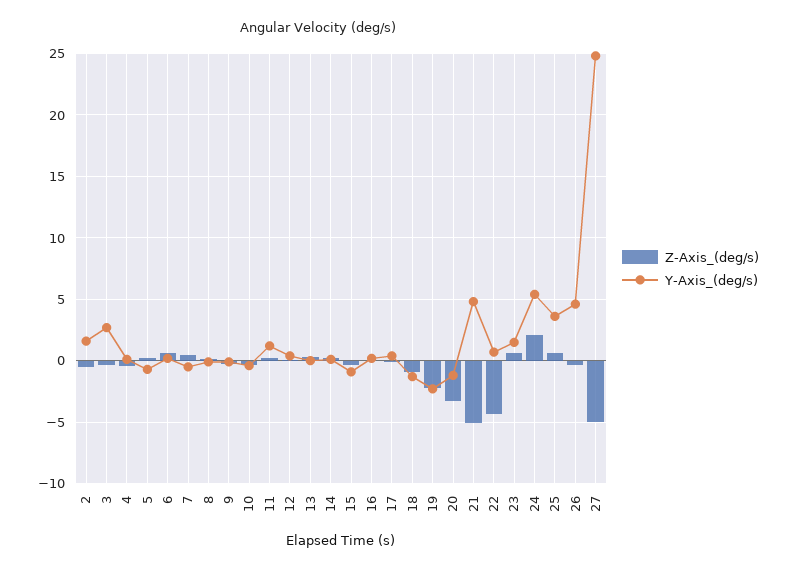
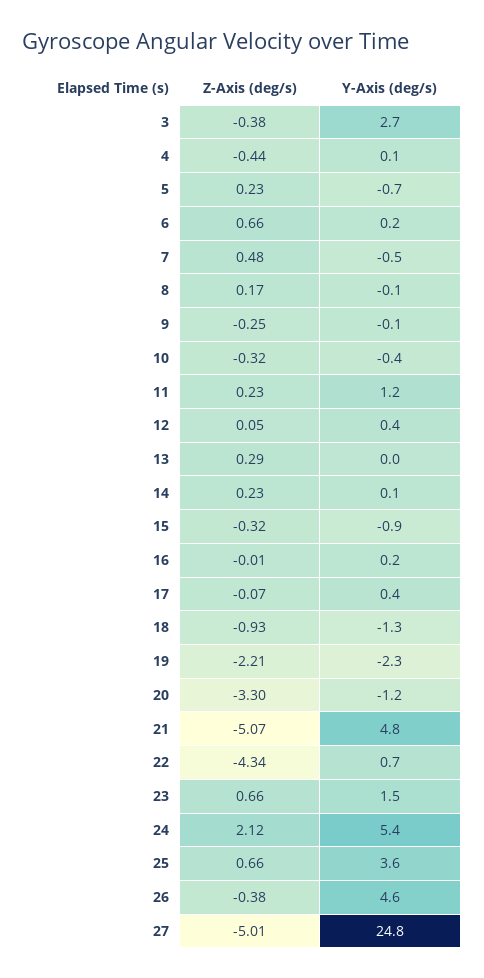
  {
    "Z-Axis_(deg/s)": {
-     "2": -0.5,
      "3": -0.38,
      "4": -0.44,
      "5": 0.23,
      "6": 0.66,
      "7": 0.48,
      "8": 0.17,
      "9": -0.25,
      "10": -0.32,
      "11": 0.23,
      "12": 0.05,
      "13": 0.29,
      "14": 0.23,
      "15": -0.32,
      "16": -0.01,
      "17": -0.07,
      "18": -0.93,
      "19": -2.21,
      "20": -3.3,
      "21": -5.07,
      "22": -4.34,
      "23": 0.66,
      "24": 2.12,
      "25": 0.66,
      "26": -0.38,
      "27": -5.01
    },
    "Y-Axis_(deg/s)": {
-     "2": 1.5,
      "3": 2.7,
      "4": 0.1,
      "5": -0.7,
      "6": 0.2,
      "7": -0.5,
      "8": -0.1,
      "9": -0.1,
      "10": -0.4,
      "11": 1.2,
      "12": 0.4,
      "13": 0,
      "14": 0.1,
      "15": -0.9,
      "16": 0.2,
      "17": 0.4,
      "18": -1.3,
      "19": -2.3,
      "20": -1.2,
      "21": 4.8,
      "22": 0.7,
      "23": 1.5,
      "24": 5.4,
      "25": 3.6,
      "26": 4.6,
      "27": 24.8
    }
  }

